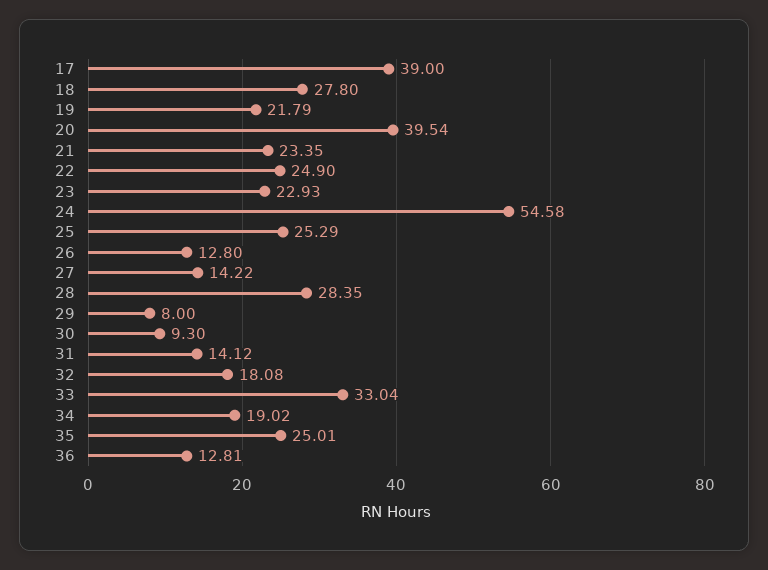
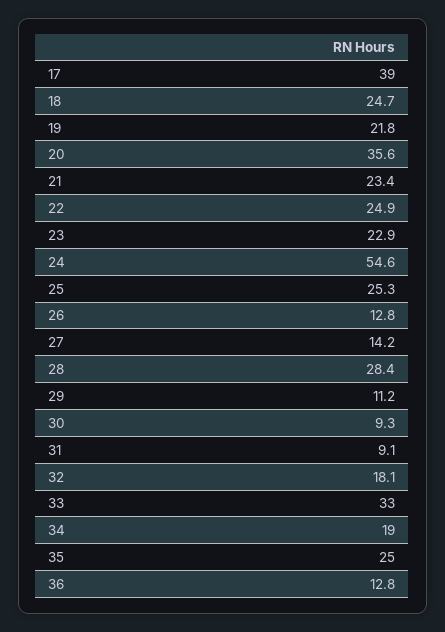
  {
    "17": 39,
-   "18": 27.8,
+   "18": 24.7,
    "19": 21.79,
-   "20": 39.54,
+   "20": 35.6,
    "21": 23.35,
    "22": 24.9,
    "23": 22.93,
    "24": 54.58,
    "25": 25.29,
    "26": 12.8,
    "27": 14.22,
    "28": 28.35,
-   "29": 8,
+   "29": 11.2,
    "30": 9.3,
-   "31": 14.12,
+   "31": 9.1,
    "32": 18.08,
    "33": 33.04,
    "34": 19.02,
    "35": 25.01,
    "36": 12.81
  }

